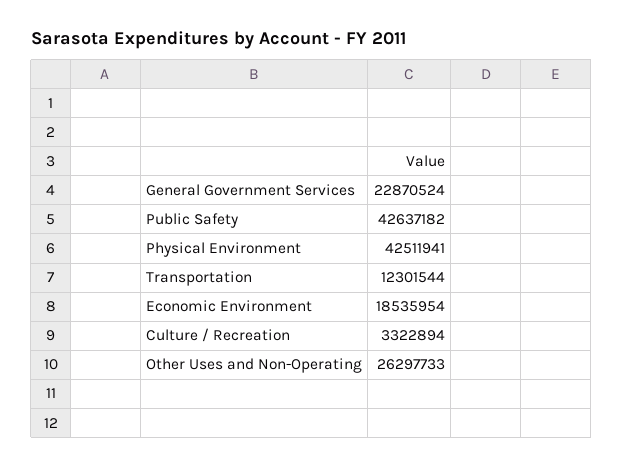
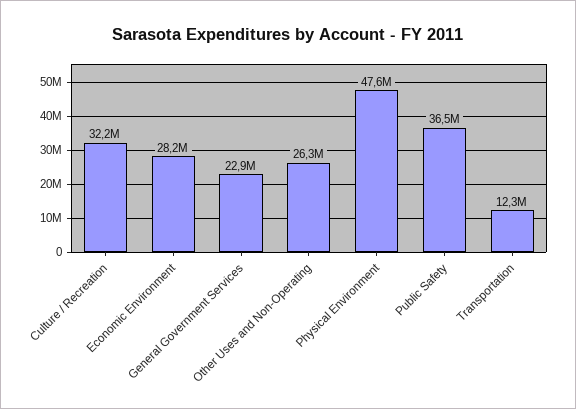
  {
    "General Government Services": 22870524,
-   "Public Safety": 42637182,
+   "Public Safety": 36500000,
-   "Physical Environment": 42511941,
+   "Physical Environment": 47600000,
    "Transportation": 12301544,
-   "Economic Environment": 18535954,
+   "Economic Environment": 28200000,
-   "Culture / Recreation": 3322894,
+   "Culture / Recreation": 32200000,
    "Other Uses and Non-Operating": 26297733
  }

